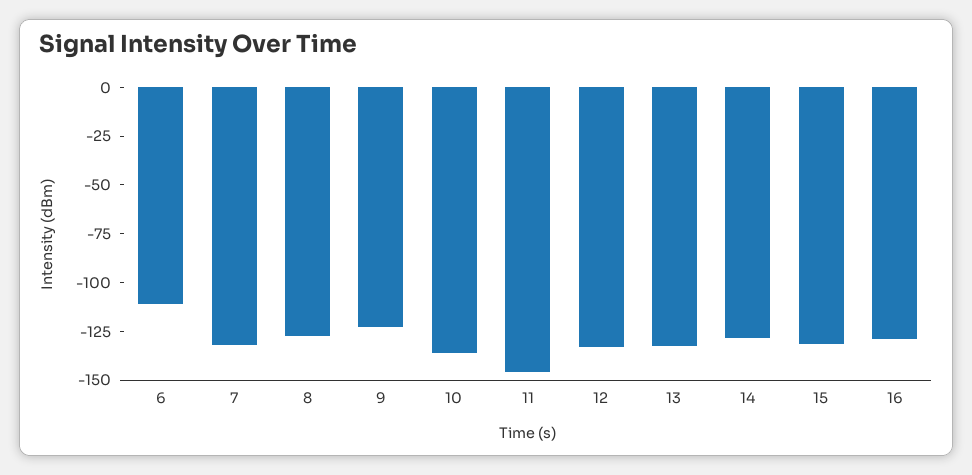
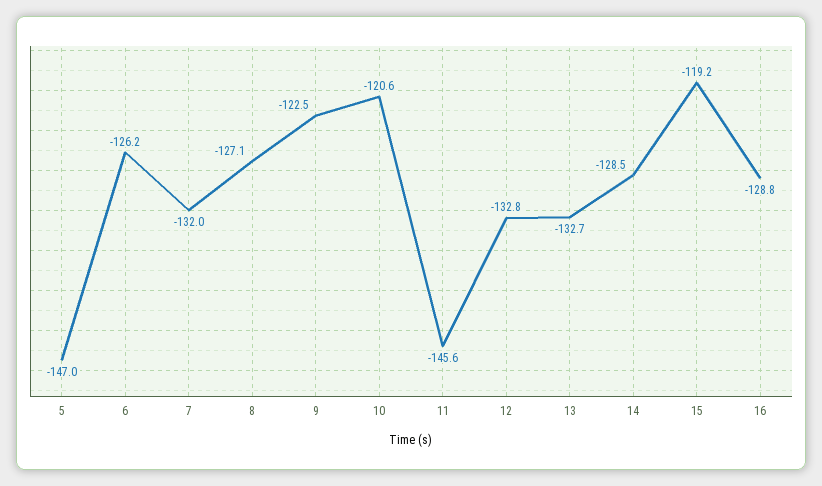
  {
-   "6": -110,
+   "6": -126.2,
    "7": -132,
    "8": -127.1,
    "9": -122.5,
-   "10": -135,
+   "10": -120.6,
    "11": -145.6,
    "12": -132.8,
    "13": -132.7,
    "14": -128.5,
-   "15": -130,
+   "15": -119.2,
-   "16": -128.8
+   "16": -128.8,
+   "5": -147
  }

